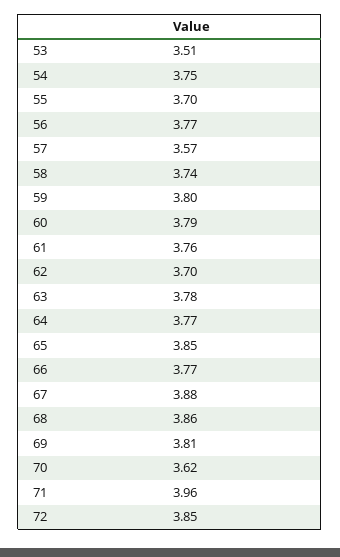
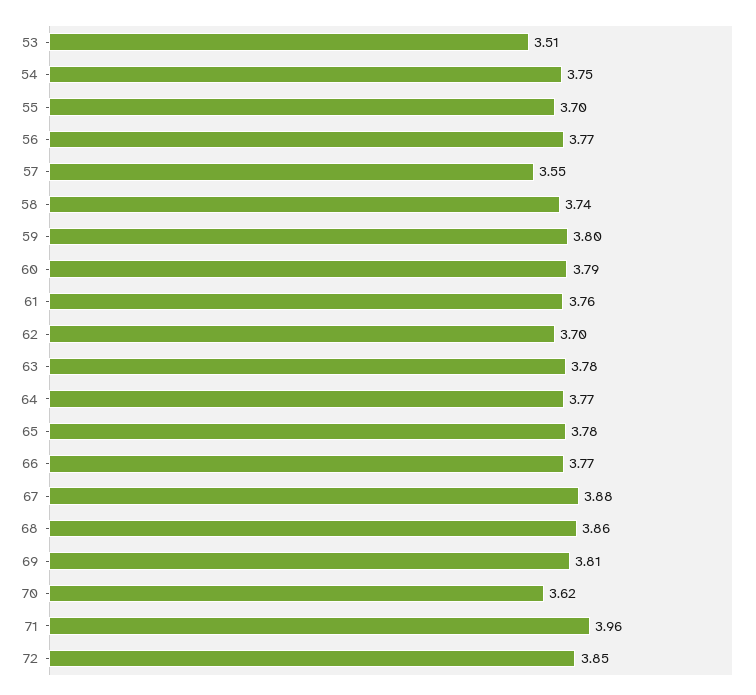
  {
    "53": 3.51,
    "54": 3.75,
    "55": 3.7,
    "56": 3.77,
-   "57": 3.57,
+   "57": 3.55,
    "58": 3.74,
    "59": 3.8,
    "60": 3.79,
    "61": 3.76,
    "62": 3.7,
    "63": 3.78,
    "64": 3.77,
-   "65": 3.85,
+   "65": 3.78,
    "66": 3.77,
    "67": 3.88,
    "68": 3.86,
    "69": 3.81,
    "70": 3.62,
    "71": 3.96,
    "72": 3.85
  }

